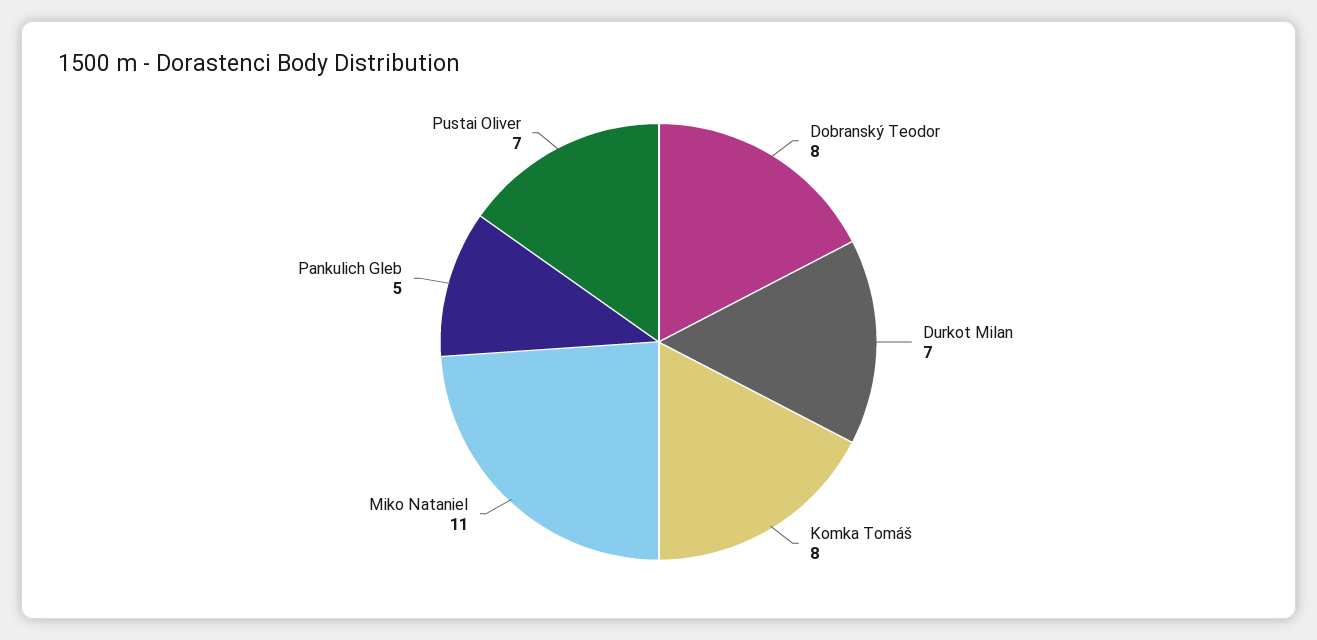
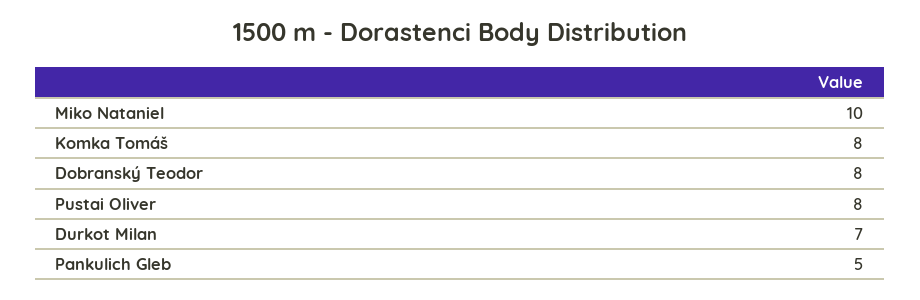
  {
    "Dobranský Teodor": 8,
    "Durkot Milan": 7,
    "Komka Tomáš": 8,
-   "Miko Nataniel": 11,
+   "Miko Nataniel": 10,
    "Pankulich Gleb": 5,
-   "Pustai Oliver": 7
+   "Pustai Oliver": 8
  }

